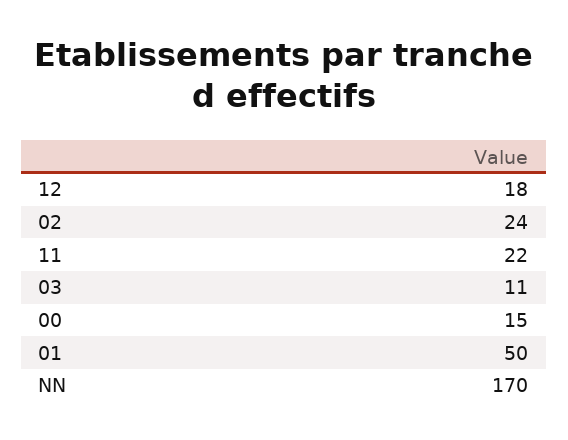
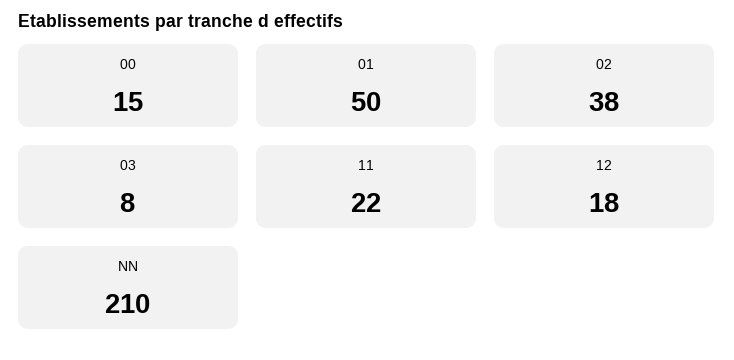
  {
    "12": 18,
-   "02": 24,
+   "02": 38,
    "11": 22,
-   "03": 11,
+   "03": 8,
    "00": 15,
    "01": 50,
-   "NN": 170
+   "NN": 210
  }

